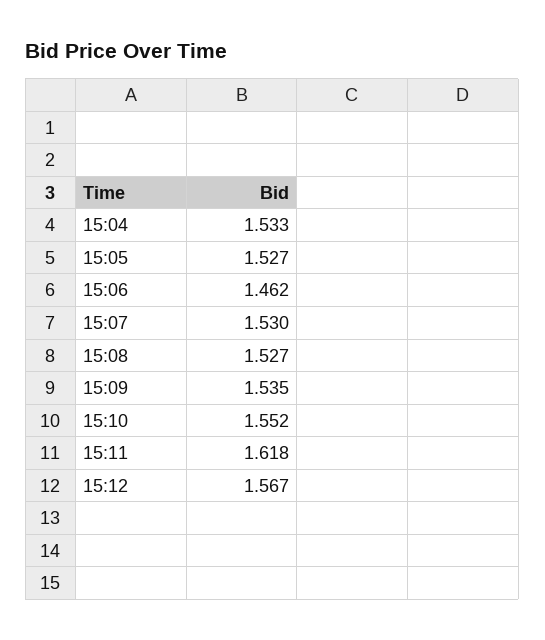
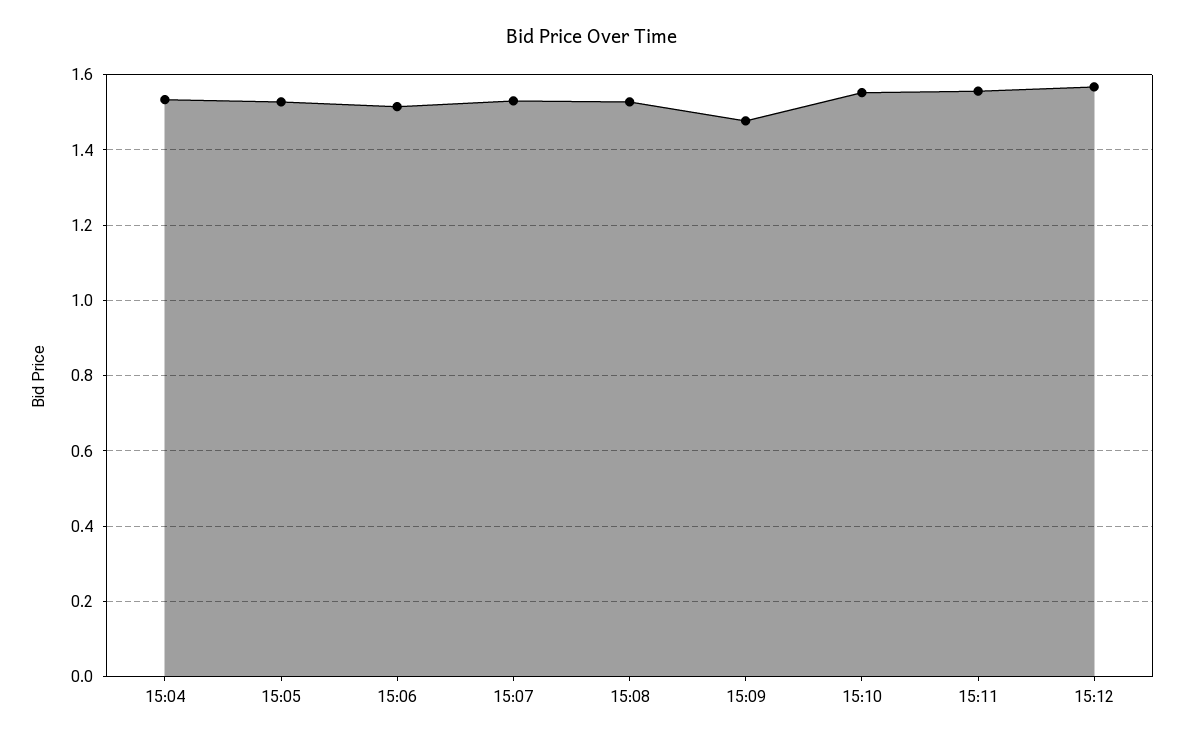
  {
    "15:04": 1.533,
    "15:05": 1.527,
-   "15:06": 1.462,
+   "15:06": 1.52,
    "15:07": 1.53,
    "15:08": 1.527,
-   "15:09": 1.535,
+   "15:09": 1.48,
    "15:10": 1.552,
-   "15:11": 1.618,
+   "15:11": 1.56,
    "15:12": 1.567
  }

